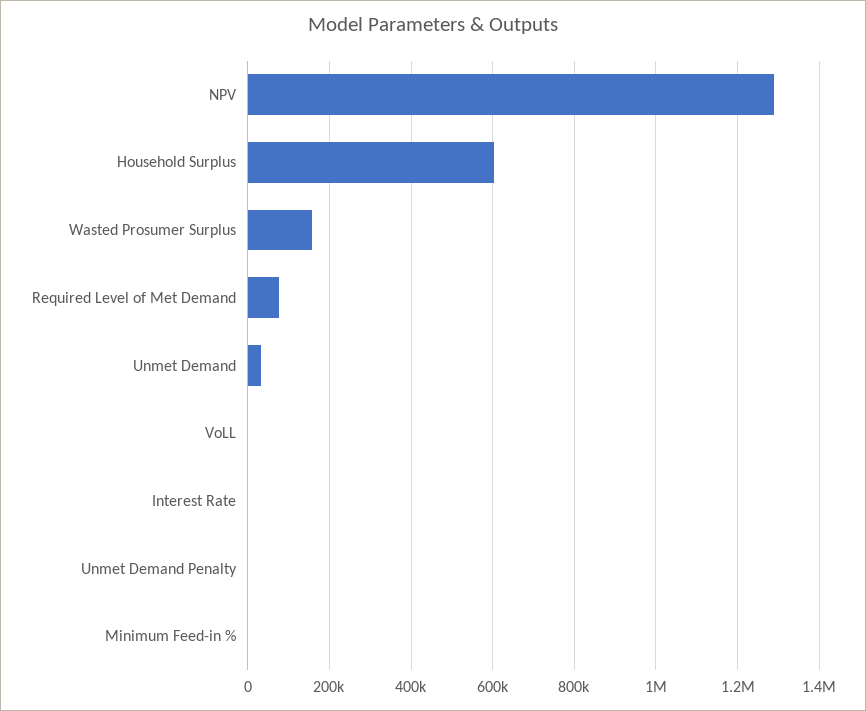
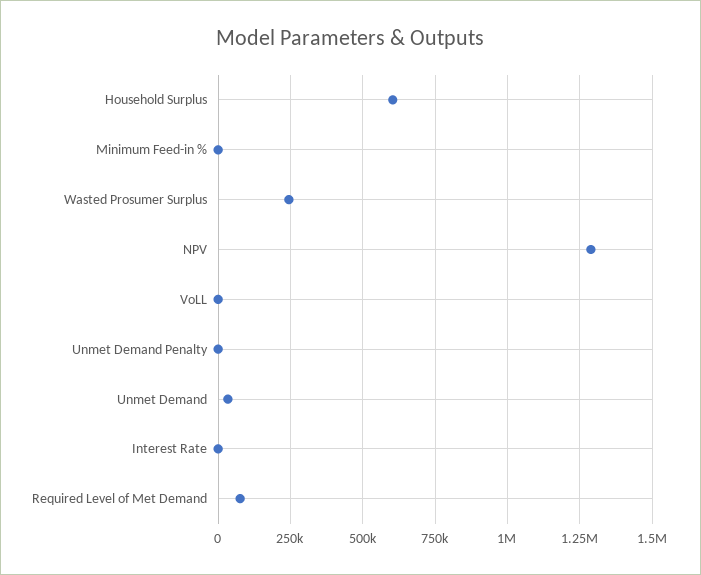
  {
    "NPV": 1280000,
    "Household Surplus": 600000,
-   "Wasted Prosumer Surplus": 160000,
+   "Wasted Prosumer Surplus": 250000,
    "Required Level of Met Demand": 80000,
    "Unmet Demand": 40000,
    "VoLL": 0,
    "Interest Rate": 0,
    "Unmet Demand Penalty": 0,
    "Minimum Feed-in %": 0
  }

